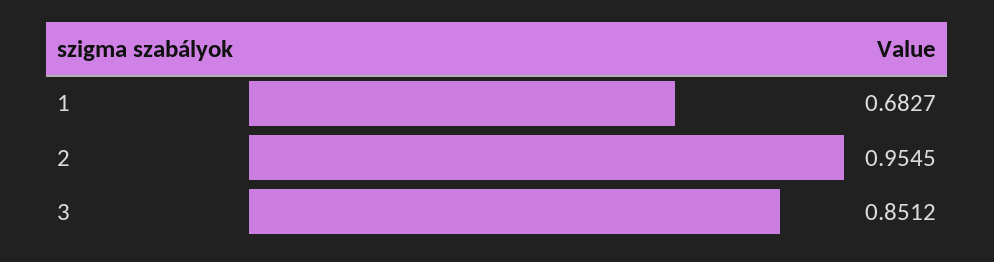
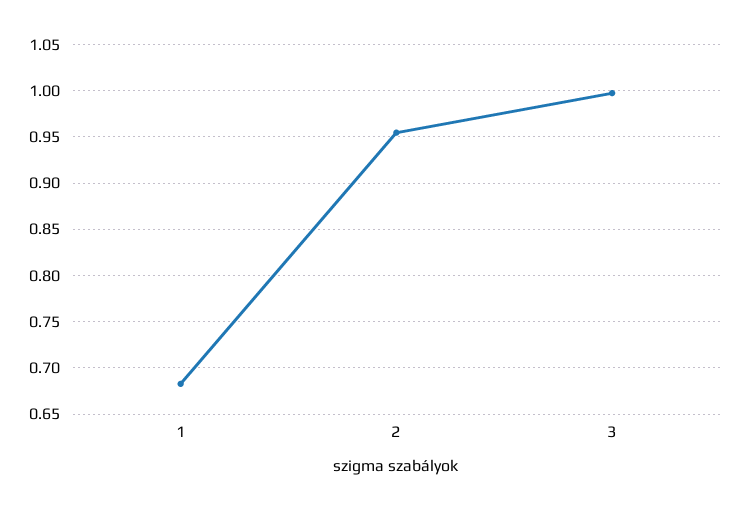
  {
    "1": 0.6827,
    "2": 0.9545,
-   "3": 0.8512
+   "3": 1
  }

